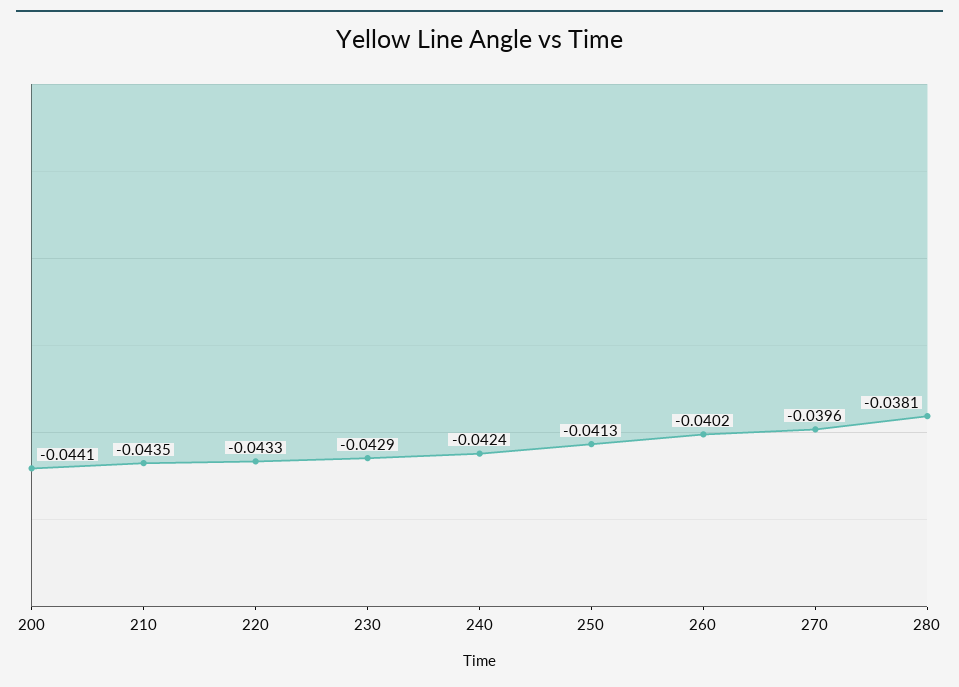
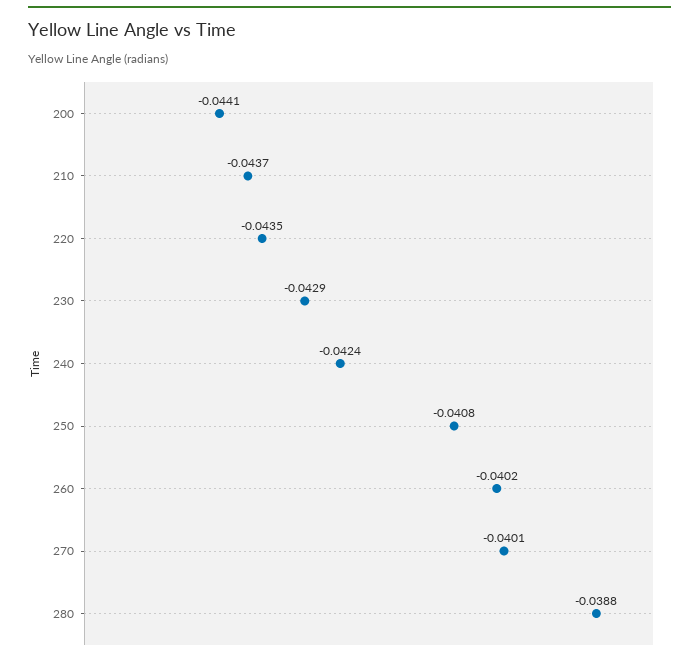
  {
    "200": -0.0441,
-   "210": -0.0435,
+   "210": -0.0437,
-   "220": -0.0433,
+   "220": -0.0435,
    "230": -0.0429,
    "240": -0.0424,
-   "250": -0.0413,
+   "250": -0.0408,
    "260": -0.0402,
-   "270": -0.0396,
+   "270": -0.0401,
-   "280": -0.0381
+   "280": -0.0388
  }

